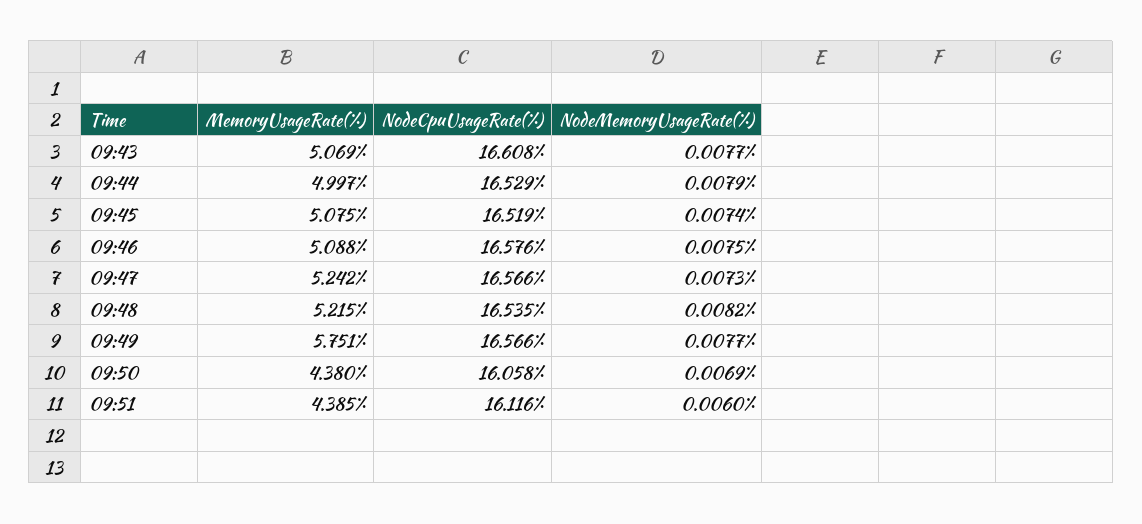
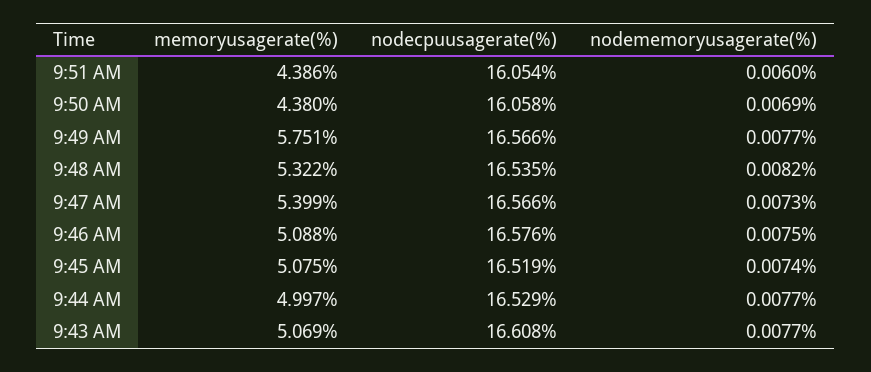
  {
    "MemoryUsageRate(%)": {
      "09:43": 5.069,
      "09:44": 4.997,
      "09:45": 5.075,
      "09:46": 5.088,
-     "09:47": 5.242,
+     "09:47": 5.399,
-     "09:48": 5.215,
+     "09:48": 5.322,
      "09:49": 5.751,
      "09:50": 4.38,
-     "09:51": 4.385
+     "09:51": 4.386
    },
    "NodeCpuUsageRate(%)": {
      "09:43": 16.608,
      "09:44": 16.529,
      "09:45": 16.519,
      "09:46": 16.576,
      "09:47": 16.566,
      "09:48": 16.535,
      "09:49": 16.566,
      "09:50": 16.058,
-     "09:51": 16.116
+     "09:51": 16.054
    },
    "NodeMemoryUsageRate(%)": {
      "09:43": 0.0077,
-     "09:44": 0.0079,
+     "09:44": 0.0077,
      "09:45": 0.0074,
      "09:46": 0.0075,
      "09:47": 0.0073,
      "09:48": 0.0082,
      "09:49": 0.0077,
      "09:50": 0.0069,
      "09:51": 0.006
    }
  }

